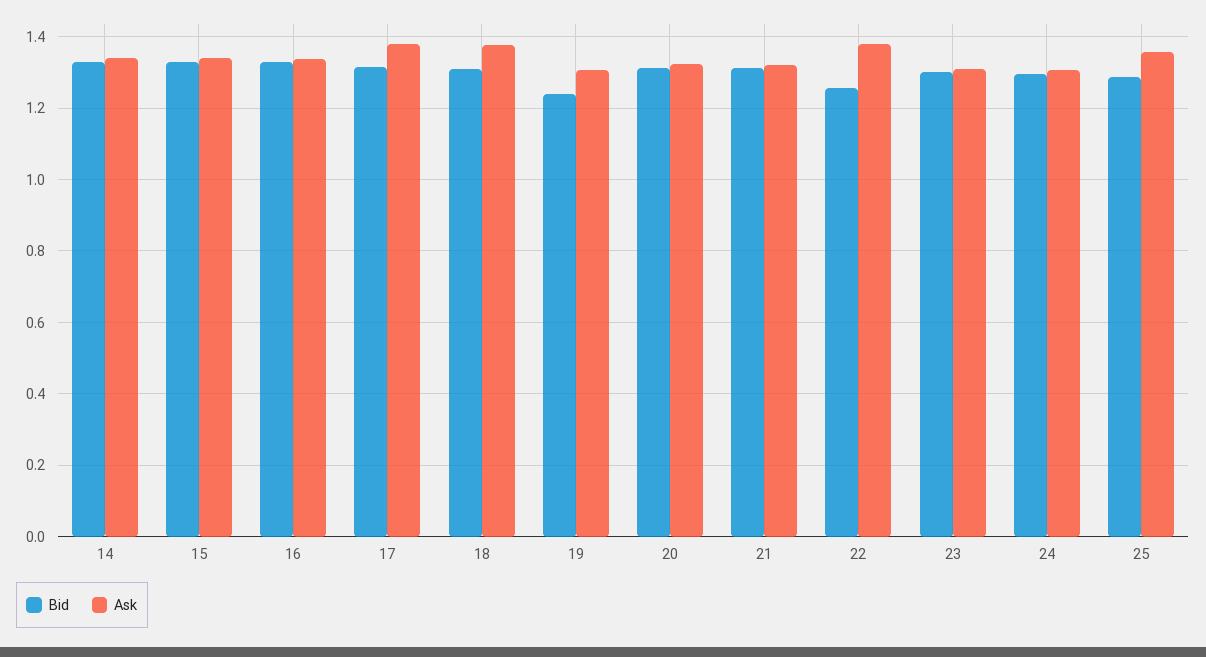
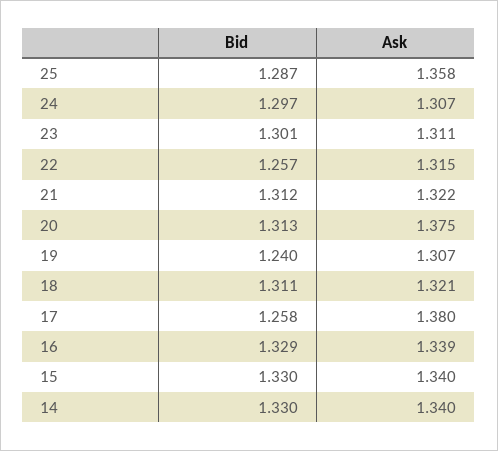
  {
    "Bid": {
      "14": 1.33,
      "15": 1.33,
      "16": 1.329,
-     "17": 1.32,
+     "17": 1.258,
      "18": 1.311,
      "19": 1.24,
      "20": 1.313,
      "21": 1.312,
      "22": 1.257,
      "23": 1.301,
      "24": 1.297,
      "25": 1.287
    },
    "Ask": {
      "14": 1.34,
      "15": 1.34,
      "16": 1.339,
      "17": 1.38,
-     "18": 1.38,
+     "18": 1.321,
      "19": 1.307,
-     "20": 1.32,
+     "20": 1.375,
      "21": 1.322,
-     "22": 1.38,
+     "22": 1.315,
      "23": 1.311,
      "24": 1.307,
      "25": 1.358
    }
  }

